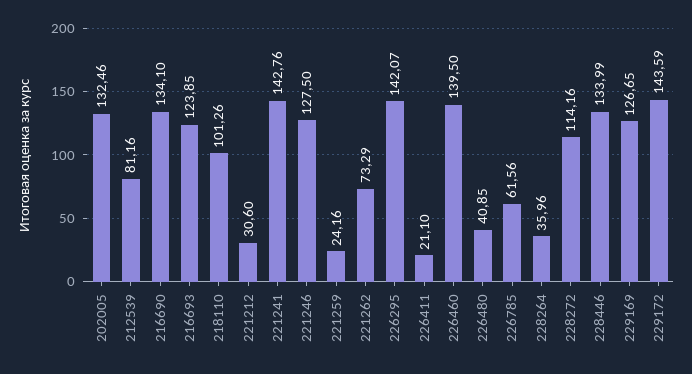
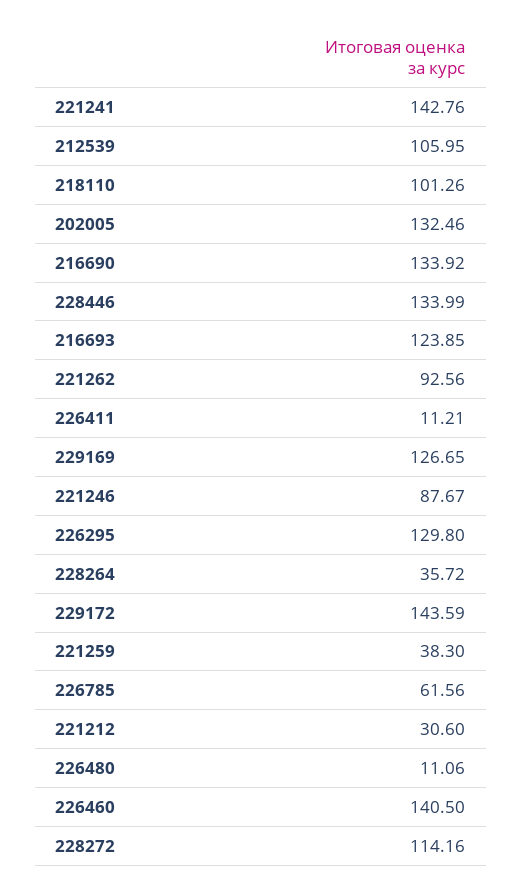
  {
    "202005": 132.46,
-   "212539": 81.16,
+   "212539": 105.95,
-   "216690": 134.1,
+   "216690": 133.92,
    "216693": 123.85,
    "218110": 101.26,
    "221212": 30.6,
    "221241": 142.76,
-   "221246": 127.5,
+   "221246": 87.67,
-   "221259": 24.16,
+   "221259": 38.3,
-   "221262": 73.29,
+   "221262": 92.56,
-   "226295": 142.07,
+   "226295": 129.8,
-   "226411": 21.1,
+   "226411": 11.21,
-   "226460": 139.5,
+   "226460": 140.5,
-   "226480": 40.85,
+   "226480": 11.06,
    "226785": 61.56,
-   "228264": 35.96,
+   "228264": 35.72,
    "228272": 114.16,
    "228446": 133.99,
    "229169": 126.65,
    "229172": 143.59
  }

